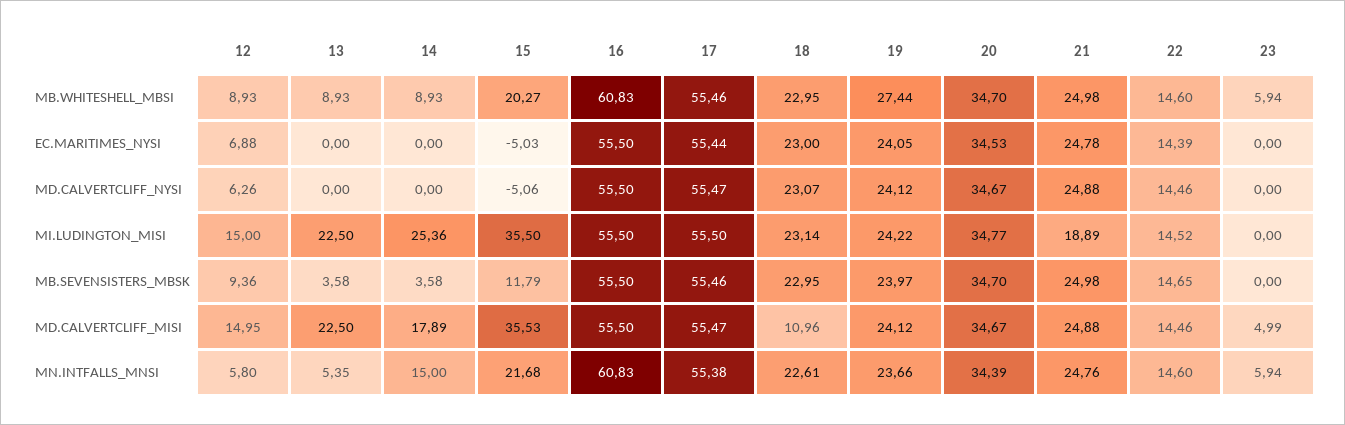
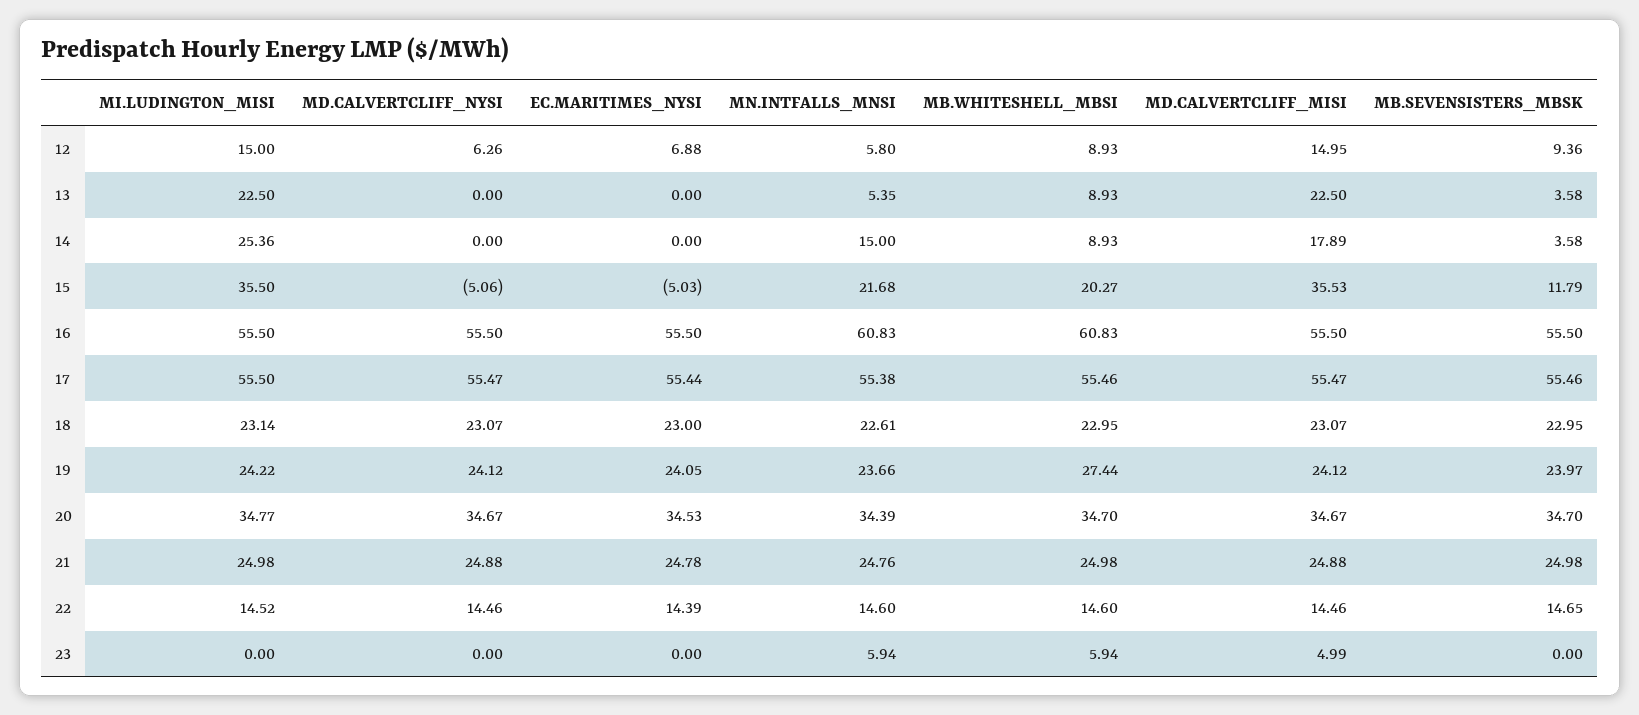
  {
    "12": {
      "MB.WHITESHELL_MBSI": 8.93,
      "EC.MARITIMES_NYSI": 6.88,
      "MD.CALVERTCLIFF_NYSI": 6.26,
      "MI.LUDINGTON_MISI": 15,
      "MB.SEVENSISTERS_MBSK": 9.36,
      "MD.CALVERTCLIFF_MISI": 14.95,
      "MN.INTFALLS_MNSI": 5.8
    },
    "13": {
      "MB.WHITESHELL_MBSI": 8.93,
      "EC.MARITIMES_NYSI": 0,
      "MD.CALVERTCLIFF_NYSI": 0,
      "MI.LUDINGTON_MISI": 22.5,
      "MB.SEVENSISTERS_MBSK": 3.58,
      "MD.CALVERTCLIFF_MISI": 22.5,
      "MN.INTFALLS_MNSI": 5.35
    },
    "14": {
      "MB.WHITESHELL_MBSI": 8.93,
      "EC.MARITIMES_NYSI": 0,
      "MD.CALVERTCLIFF_NYSI": 0,
      "MI.LUDINGTON_MISI": 25.36,
      "MB.SEVENSISTERS_MBSK": 3.58,
      "MD.CALVERTCLIFF_MISI": 17.89,
      "MN.INTFALLS_MNSI": 15
    },
    "15": {
      "MB.WHITESHELL_MBSI": 20.27,
      "EC.MARITIMES_NYSI": -5.03,
      "MD.CALVERTCLIFF_NYSI": -5.06,
      "MI.LUDINGTON_MISI": 35.5,
      "MB.SEVENSISTERS_MBSK": 11.79,
      "MD.CALVERTCLIFF_MISI": 35.53,
      "MN.INTFALLS_MNSI": 21.68
    },
    "16": {
      "MB.WHITESHELL_MBSI": 60.83,
      "EC.MARITIMES_NYSI": 55.5,
      "MD.CALVERTCLIFF_NYSI": 55.5,
      "MI.LUDINGTON_MISI": 55.5,
      "MB.SEVENSISTERS_MBSK": 55.5,
      "MD.CALVERTCLIFF_MISI": 55.5,
      "MN.INTFALLS_MNSI": 60.83
    },
    "17": {
      "MB.WHITESHELL_MBSI": 55.46,
      "EC.MARITIMES_NYSI": 55.44,
      "MD.CALVERTCLIFF_NYSI": 55.47,
      "MI.LUDINGTON_MISI": 55.5,
      "MB.SEVENSISTERS_MBSK": 55.46,
      "MD.CALVERTCLIFF_MISI": 55.47,
      "MN.INTFALLS_MNSI": 55.38
    },
    "18": {
      "MB.WHITESHELL_MBSI": 22.95,
      "EC.MARITIMES_NYSI": 23,
      "MD.CALVERTCLIFF_NYSI": 23.07,
      "MI.LUDINGTON_MISI": 23.14,
      "MB.SEVENSISTERS_MBSK": 22.95,
-     "MD.CALVERTCLIFF_MISI": 10.96,
+     "MD.CALVERTCLIFF_MISI": 23.07,
      "MN.INTFALLS_MNSI": 22.61
    },
    "19": {
      "MB.WHITESHELL_MBSI": 27.44,
      "EC.MARITIMES_NYSI": 24.05,
      "MD.CALVERTCLIFF_NYSI": 24.12,
      "MI.LUDINGTON_MISI": 24.22,
      "MB.SEVENSISTERS_MBSK": 23.97,
      "MD.CALVERTCLIFF_MISI": 24.12,
      "MN.INTFALLS_MNSI": 23.66
    },
    "20": {
      "MB.WHITESHELL_MBSI": 34.7,
      "EC.MARITIMES_NYSI": 34.53,
      "MD.CALVERTCLIFF_NYSI": 34.67,
      "MI.LUDINGTON_MISI": 34.77,
      "MB.SEVENSISTERS_MBSK": 34.7,
      "MD.CALVERTCLIFF_MISI": 34.67,
      "MN.INTFALLS_MNSI": 34.39
    },
    "21": {
      "MB.WHITESHELL_MBSI": 24.98,
      "EC.MARITIMES_NYSI": 24.78,
      "MD.CALVERTCLIFF_NYSI": 24.88,
-     "MI.LUDINGTON_MISI": 18.89,
+     "MI.LUDINGTON_MISI": 24.98,
      "MB.SEVENSISTERS_MBSK": 24.98,
      "MD.CALVERTCLIFF_MISI": 24.88,
      "MN.INTFALLS_MNSI": 24.76
    },
    "22": {
      "MB.WHITESHELL_MBSI": 14.6,
      "EC.MARITIMES_NYSI": 14.39,
      "MD.CALVERTCLIFF_NYSI": 14.46,
      "MI.LUDINGTON_MISI": 14.52,
      "MB.SEVENSISTERS_MBSK": 14.65,
      "MD.CALVERTCLIFF_MISI": 14.46,
      "MN.INTFALLS_MNSI": 14.6
    },
    "23": {
      "MB.WHITESHELL_MBSI": 5.94,
      "EC.MARITIMES_NYSI": 0,
      "MD.CALVERTCLIFF_NYSI": 0,
      "MI.LUDINGTON_MISI": 0,
      "MB.SEVENSISTERS_MBSK": 0,
      "MD.CALVERTCLIFF_MISI": 4.99,
      "MN.INTFALLS_MNSI": 5.94
    }
  }

